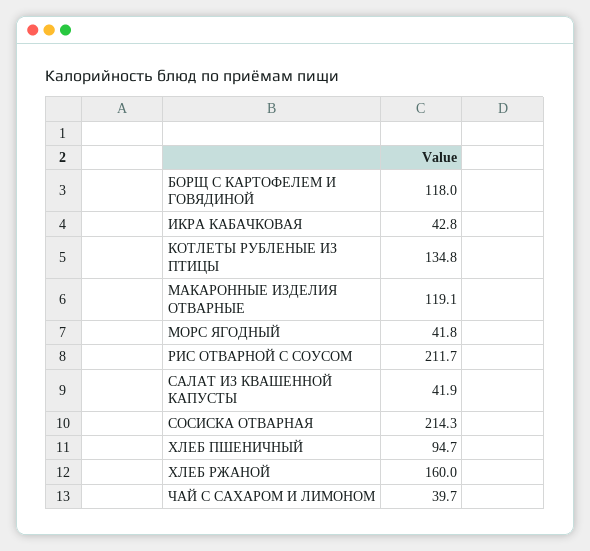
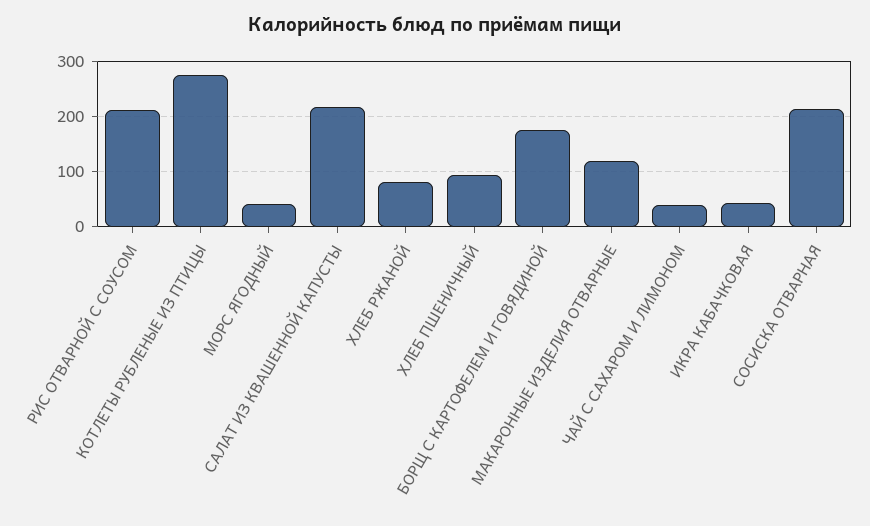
  {
-   "БОРЩ С КАРТОФЕЛЕМ И ГОВЯДИНОЙ": 118,
+   "БОРЩ С КАРТОФЕЛЕМ И ГОВЯДИНОЙ": 180,
    "ИКРА КАБАЧКОВАЯ": 42.8,
-   "КОТЛЕТЫ РУБЛЕНЫЕ ИЗ ПТИЦЫ": 134.8,
+   "КОТЛЕТЫ РУБЛЕНЫЕ ИЗ ПТИЦЫ": 280,
    "МАКАРОННЫЕ ИЗДЕЛИЯ ОТВАРНЫЕ": 119.1,
    "МОРС ЯГОДНЫЙ": 41.8,
    "РИС ОТВАРНОЙ С СОУСОМ": 211.7,
-   "САЛАТ ИЗ КВАШЕННОЙ КАПУСТЫ": 41.9,
+   "САЛАТ ИЗ КВАШЕННОЙ КАПУСТЫ": 220,
    "СОСИСКА ОТВАРНАЯ": 214.3,
    "ХЛЕБ ПШЕНИЧНЫЙ": 94.7,
-   "ХЛЕБ РЖАНОЙ": 160,
+   "ХЛЕБ РЖАНОЙ": 80,
    "ЧАЙ С САХАРОМ И ЛИМОНОМ": 39.7
  }

